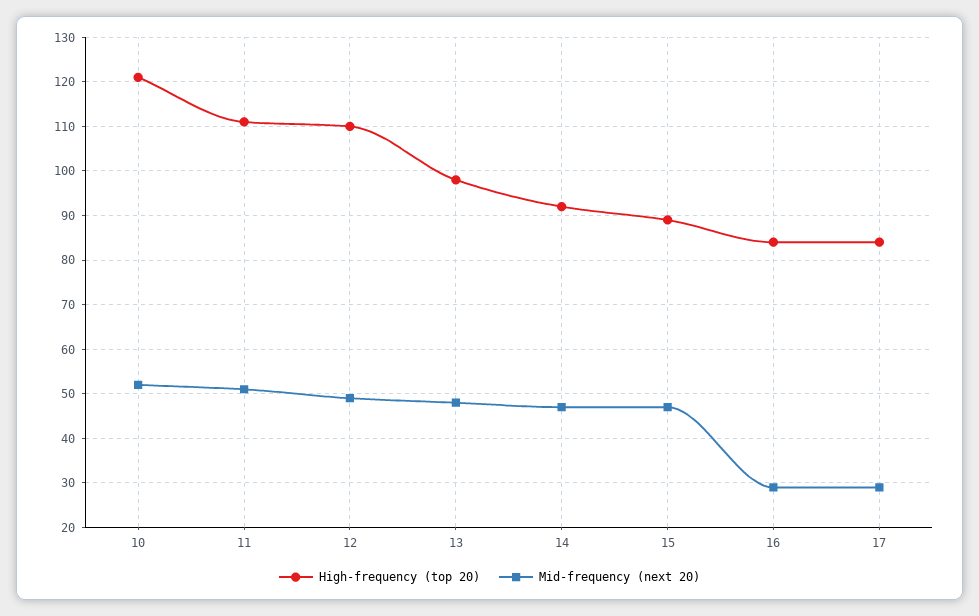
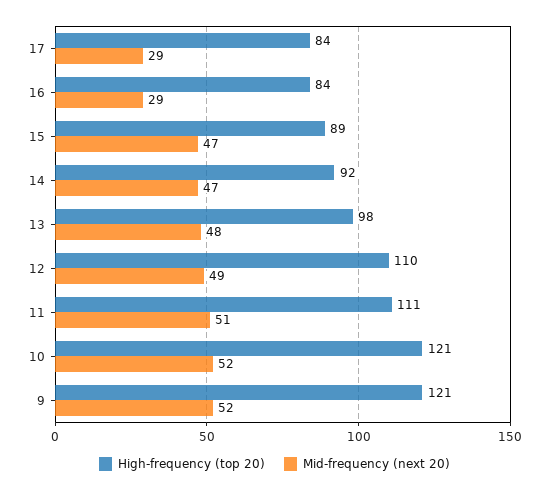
  {
    "High-frequency (top 20)": {
      "10": 121,
      "11": 111,
      "12": 110,
      "13": 98,
      "14": 92,
      "15": 89,
      "16": 84,
-     "17": 84
+     "17": 84,
+     "9": 121
    },
    "Mid-frequency (next 20)": {
      "10": 52,
      "11": 51,
      "12": 49,
      "13": 48,
      "14": 47,
      "15": 47,
      "16": 29,
-     "17": 29
+     "17": 29,
+     "9": 52
    }
  }

